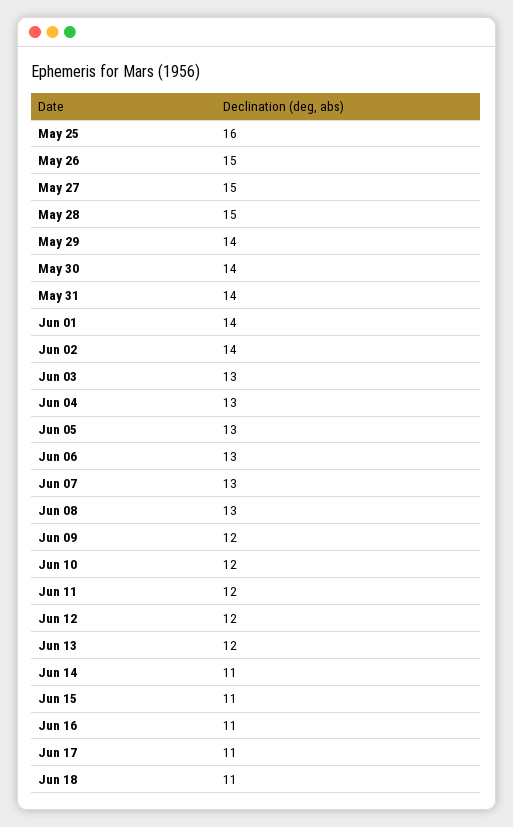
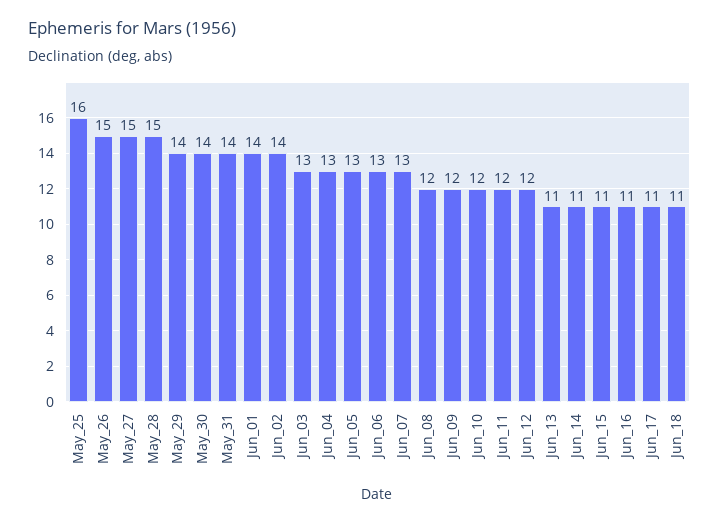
  {
    "May 25": 16,
    "May 26": 15,
    "May 27": 15,
    "May 28": 15,
    "May 29": 14,
    "May 30": 14,
    "May 31": 14,
    "Jun 01": 14,
    "Jun 02": 14,
    "Jun 03": 13,
    "Jun 04": 13,
    "Jun 05": 13,
    "Jun 06": 13,
    "Jun 07": 13,
-   "Jun 08": 13,
+   "Jun 08": 12,
    "Jun 09": 12,
    "Jun 10": 12,
    "Jun 11": 12,
    "Jun 12": 12,
-   "Jun 13": 12,
+   "Jun 13": 11,
    "Jun 14": 11,
    "Jun 15": 11,
    "Jun 16": 11,
    "Jun 17": 11,
    "Jun 18": 11
  }

